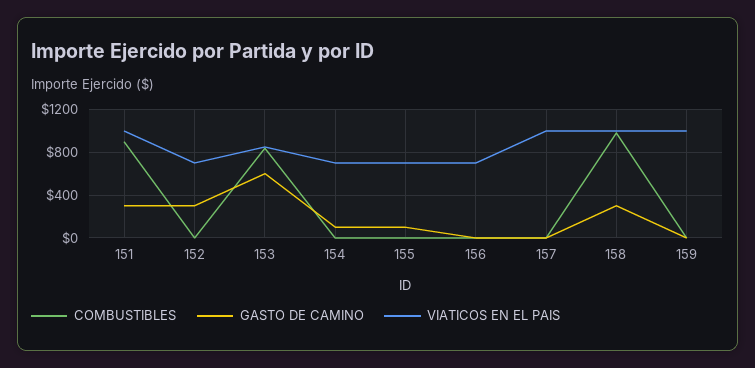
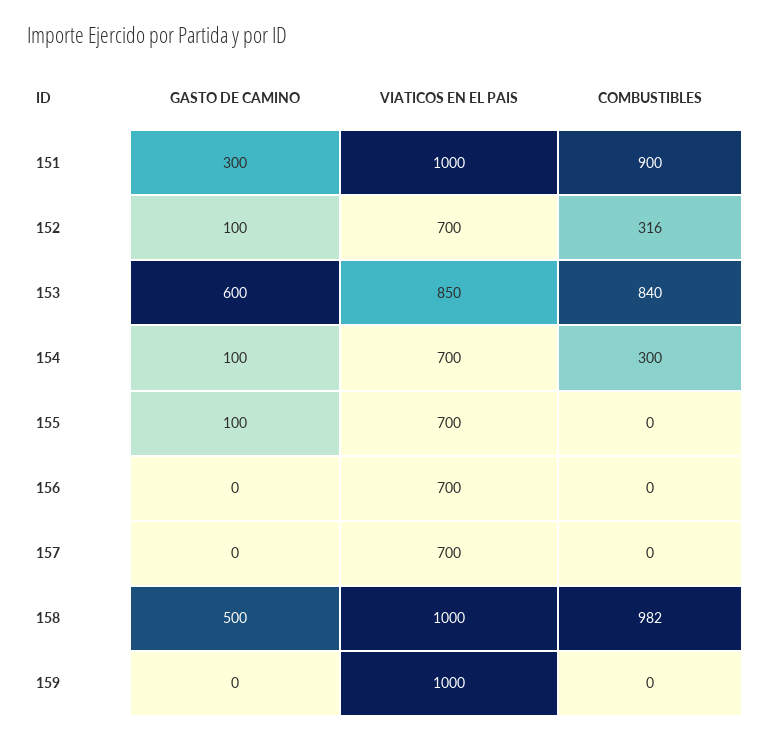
  {
    "COMBUSTIBLES": {
      "151": 900,
-     "152": 0,
+     "152": 316,
      "153": 840,
-     "154": 0,
+     "154": 300,
      "155": 0,
      "156": 0,
      "157": 0,
      "158": 982,
      "159": 0
    },
    "GASTO DE CAMINO": {
      "151": 300,
-     "152": 300,
+     "152": 100,
      "153": 600,
      "154": 100,
      "155": 100,
      "156": 0,
      "157": 0,
-     "158": 300,
+     "158": 500,
      "159": 0
    },
    "VIATICOS EN EL PAIS": {
      "151": 1000,
      "152": 700,
      "153": 850,
      "154": 700,
      "155": 700,
      "156": 700,
-     "157": 1000,
+     "157": 700,
      "158": 1000,
      "159": 1000
    }
  }

